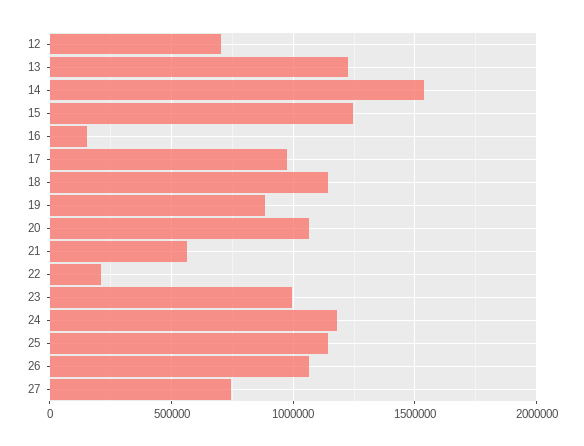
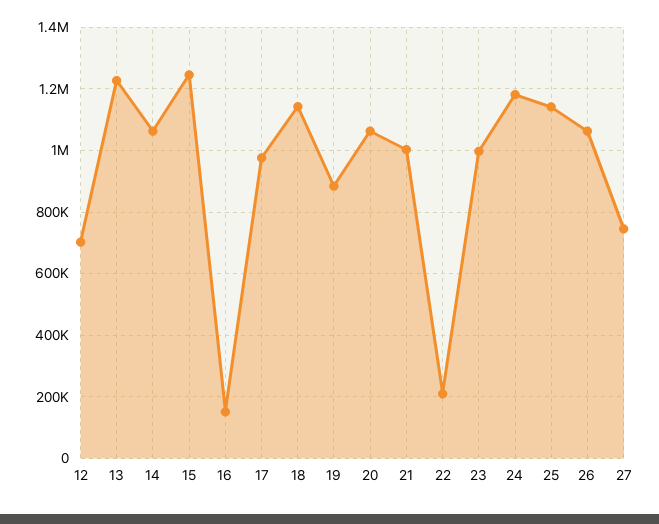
  {
    "12": 700000,
    "13": 1220000,
-   "14": 1550000,
+   "14": 1060000,
    "15": 1240000,
    "16": 160000,
    "17": 980000,
    "18": 1140000,
    "19": 880000,
    "20": 1060000,
-   "21": 550000,
+   "21": 1000000,
    "22": 200000,
    "23": 1000000,
    "24": 1180000,
    "25": 1140000,
    "26": 1060000,
    "27": 740000
  }

